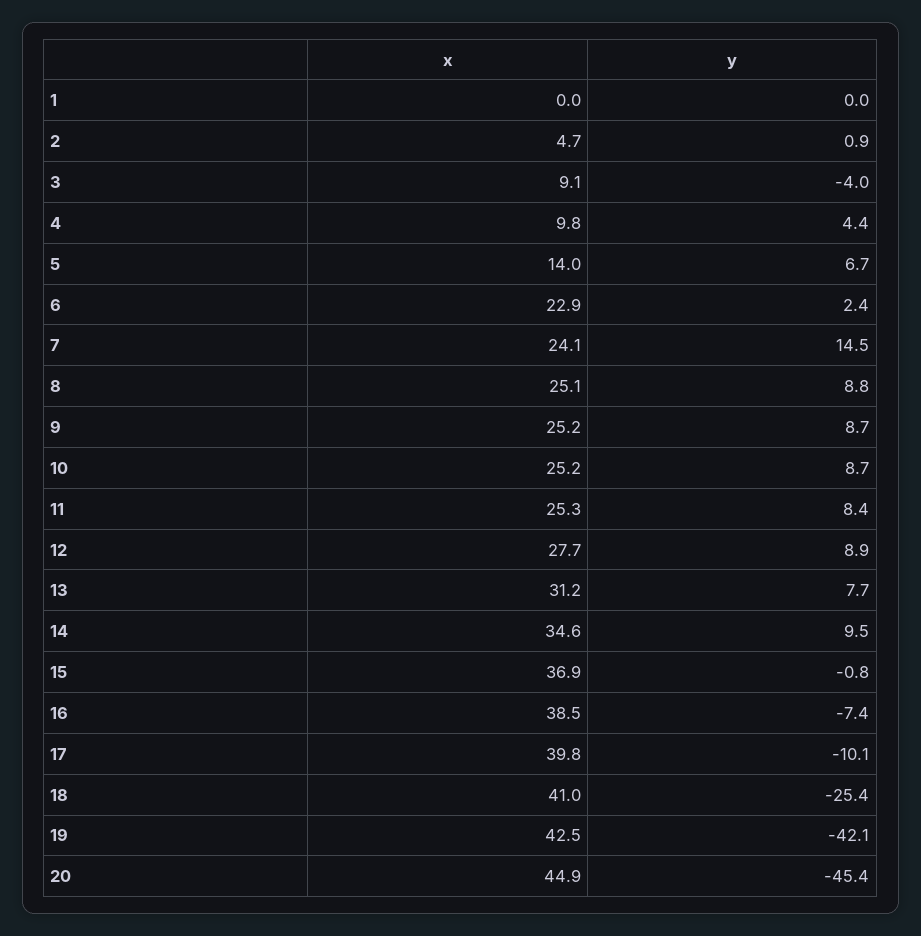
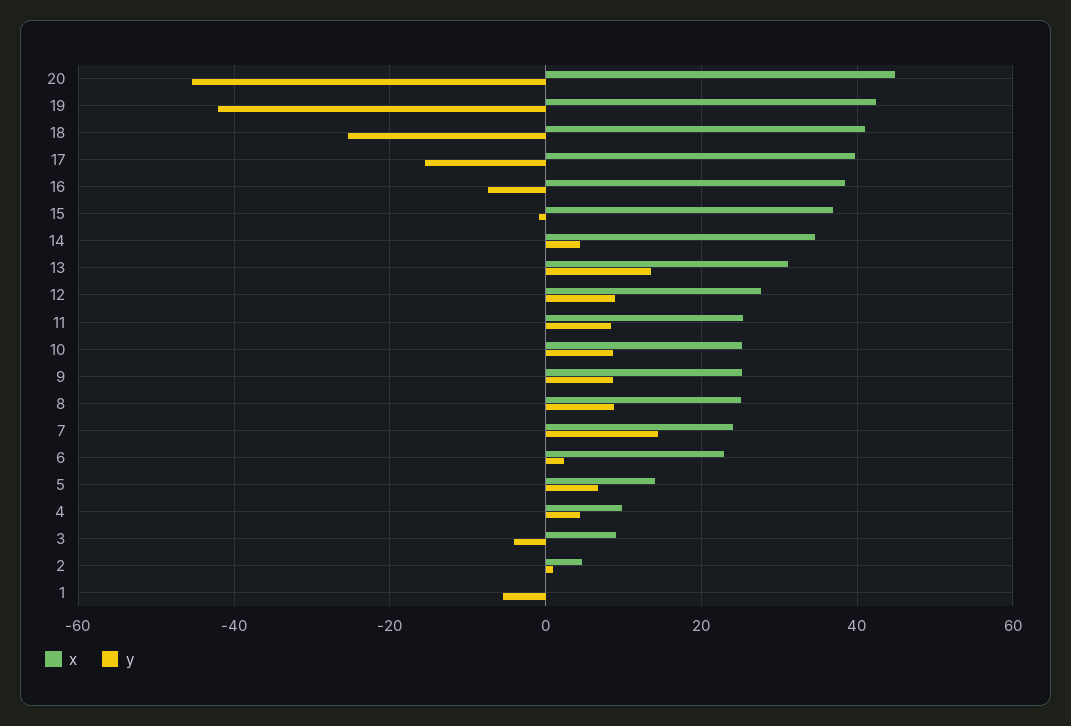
  {
    "x": {
      "1": 0,
      "2": 4.7,
      "3": 9.1,
      "4": 9.8,
      "5": 14,
      "6": 22.9,
      "7": 24.1,
      "8": 25.1,
      "9": 25.2,
      "10": 25.2,
      "11": 25.3,
      "12": 27.7,
      "13": 31.2,
      "14": 34.6,
      "15": 36.9,
      "16": 38.5,
      "17": 39.8,
      "18": 41,
      "19": 42.5,
      "20": 44.9
    },
    "y": {
-     "1": 0,
+     "1": -6,
      "2": 0.9,
      "3": -4,
      "4": 4.4,
      "5": 6.7,
      "6": 2.4,
      "7": 14.5,
      "8": 8.8,
      "9": 8.7,
      "10": 8.7,
      "11": 8.4,
      "12": 8.9,
-     "13": 7.7,
+     "13": 14,
-     "14": 9.5,
+     "14": 4,
      "15": -0.8,
      "16": -7.4,
-     "17": -10.1,
+     "17": -16,
      "18": -25.4,
      "19": -42.1,
      "20": -45.4
    }
  }

